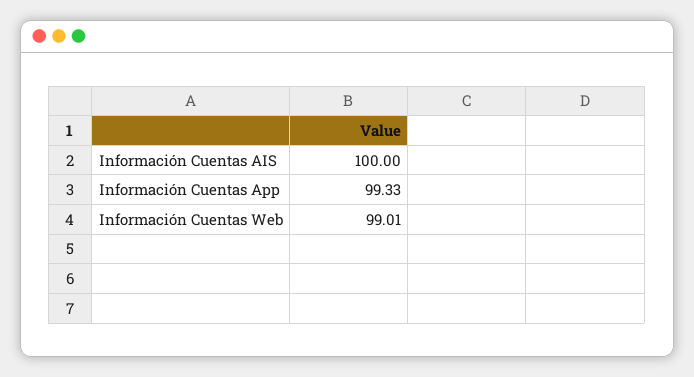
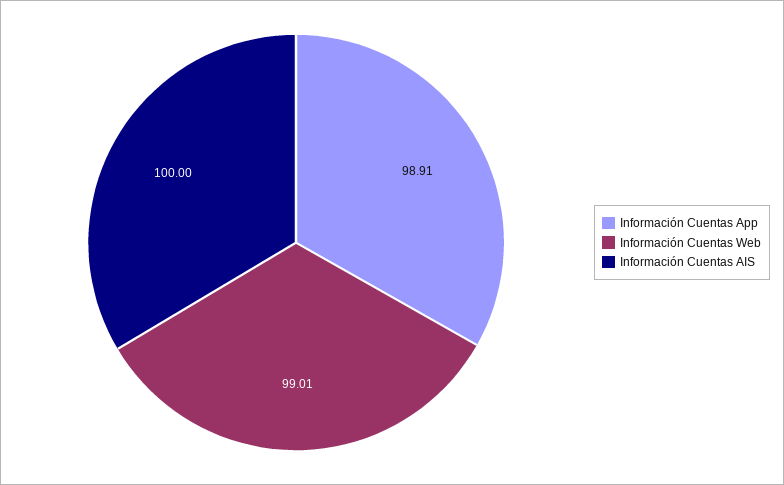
  {
    "Información Cuentas AIS": 100,
-   "Información Cuentas App": 99.33,
+   "Información Cuentas App": 98.91,
    "Información Cuentas Web": 99.01
  }

